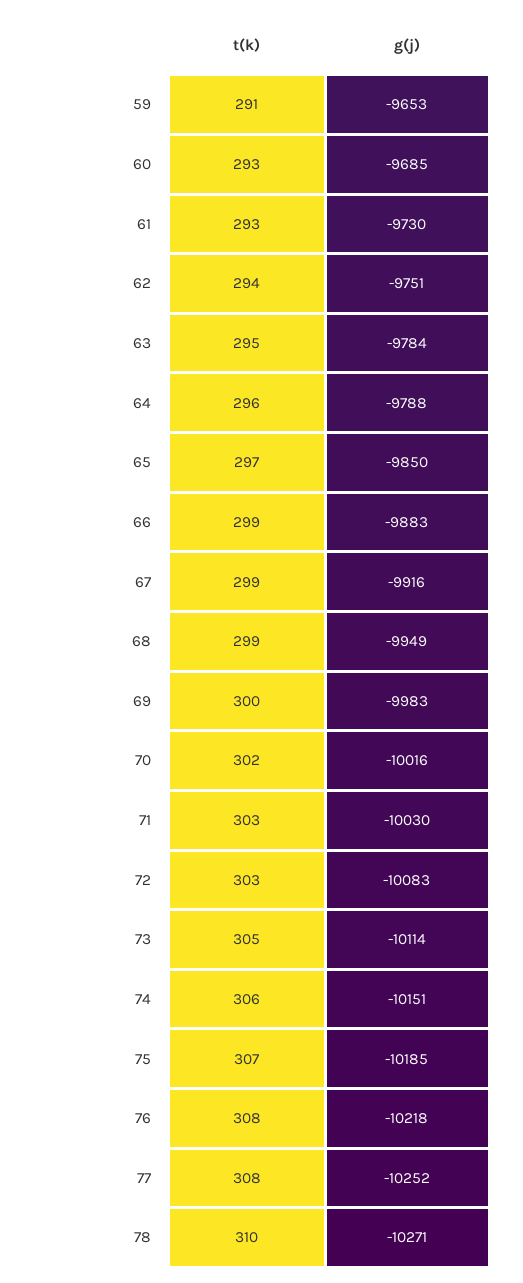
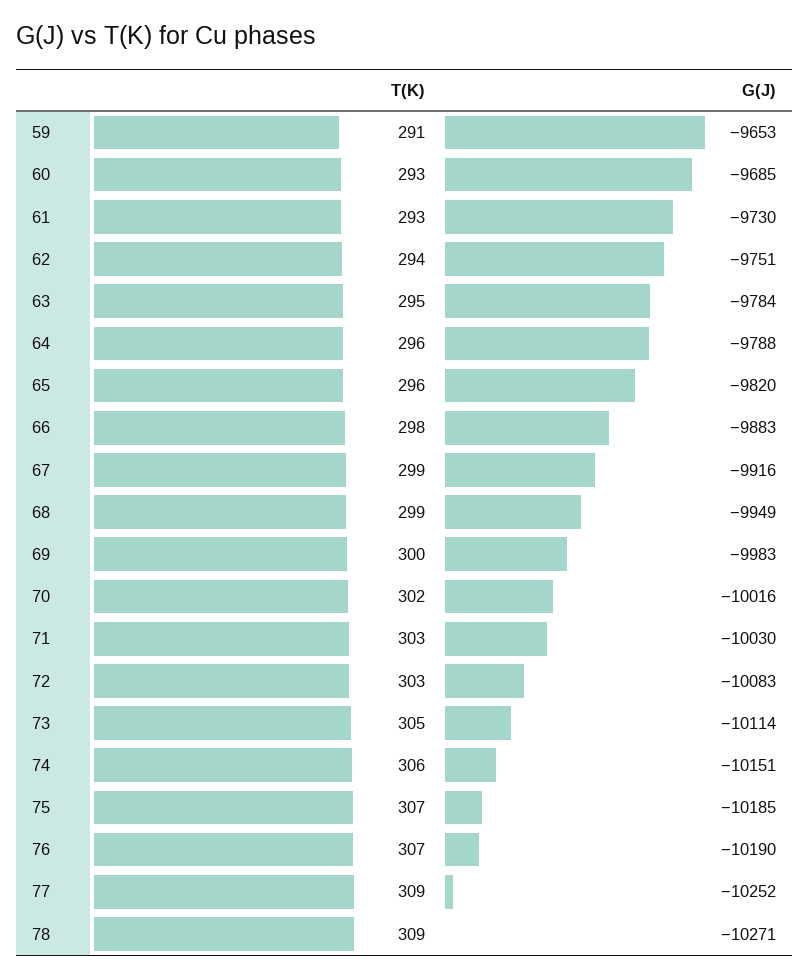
  {
    "t(k)": {
      "59": 291,
      "60": 293,
      "61": 293,
      "62": 294,
      "63": 295,
      "64": 296,
-     "65": 297,
+     "65": 296,
-     "66": 299,
+     "66": 298,
      "67": 299,
      "68": 299,
      "69": 300,
      "70": 302,
      "71": 303,
      "72": 303,
      "73": 305,
      "74": 306,
      "75": 307,
-     "76": 308,
+     "76": 307,
-     "77": 308,
+     "77": 309,
-     "78": 310
+     "78": 309
    },
    "g(j)": {
      "59": -9653,
      "60": -9685,
      "61": -9730,
      "62": -9751,
      "63": -9784,
      "64": -9788,
-     "65": -9850,
+     "65": -9820,
      "66": -9883,
      "67": -9916,
      "68": -9949,
      "69": -9983,
      "70": -10016,
      "71": -10030,
      "72": -10083,
      "73": -10114,
      "74": -10151,
      "75": -10185,
-     "76": -10218,
+     "76": -10190,
      "77": -10252,
      "78": -10271
    }
  }

